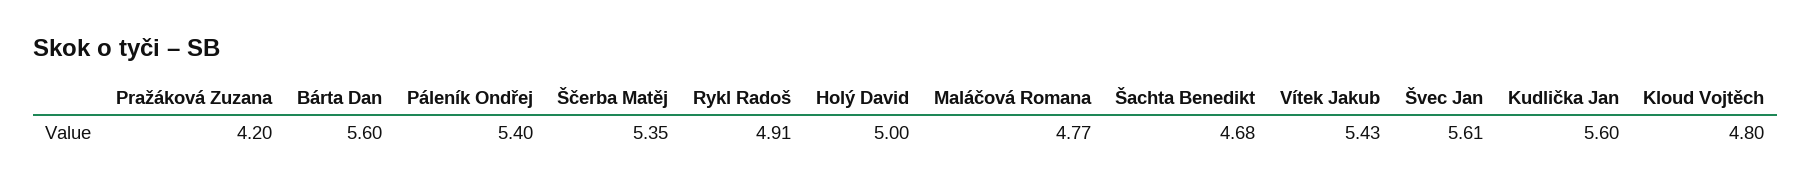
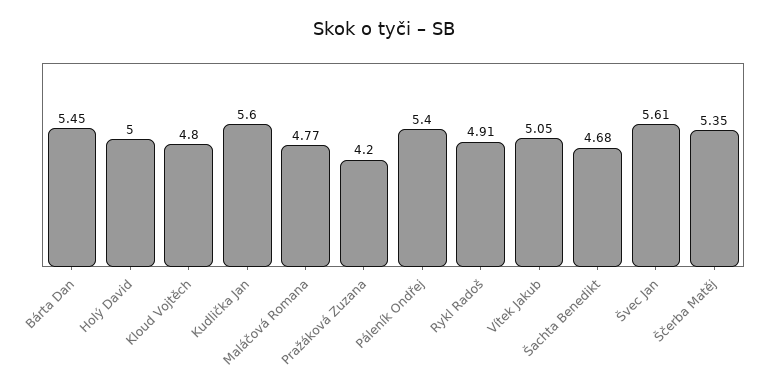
  {
    "Pražáková Zuzana": 4.2,
-   "Bárta Dan": 5.6,
+   "Bárta Dan": 5.45,
    "Páleník Ondřej": 5.4,
    "Ščerba Matěj": 5.35,
    "Rykl Radoš": 4.91,
    "Holý David": 5,
    "Maláčová Romana": 4.77,
    "Šachta Benedikt": 4.68,
-   "Vítek Jakub": 5.43,
+   "Vítek Jakub": 5.05,
    "Švec Jan": 5.61,
    "Kudlička Jan": 5.6,
    "Kloud Vojtěch": 4.8
  }

